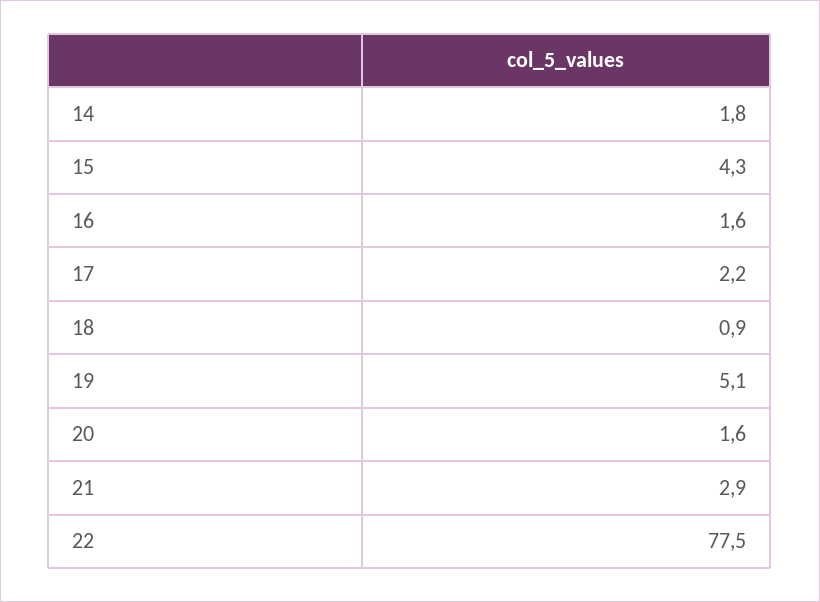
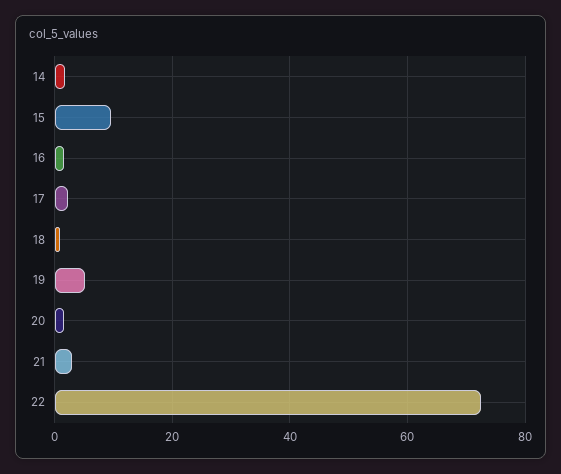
  {
    "14": 1.8,
-   "15": 4.3,
+   "15": 10,
    "16": 1.6,
    "17": 2.2,
    "18": 0.9,
    "19": 5.1,
    "20": 1.6,
    "21": 2.9,
-   "22": 77.5
+   "22": 72
  }

